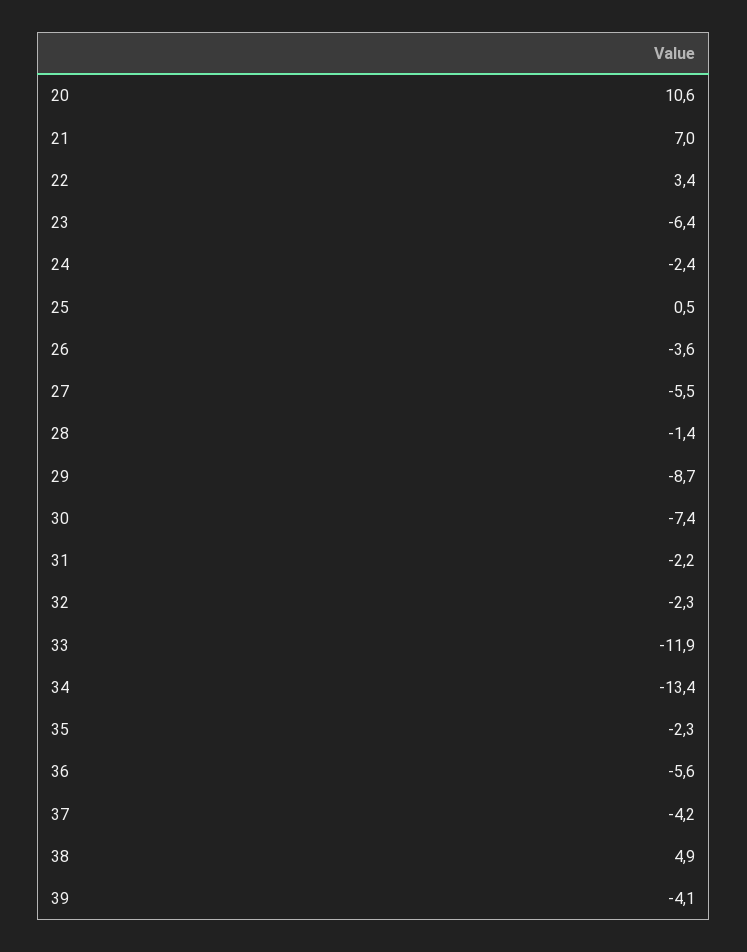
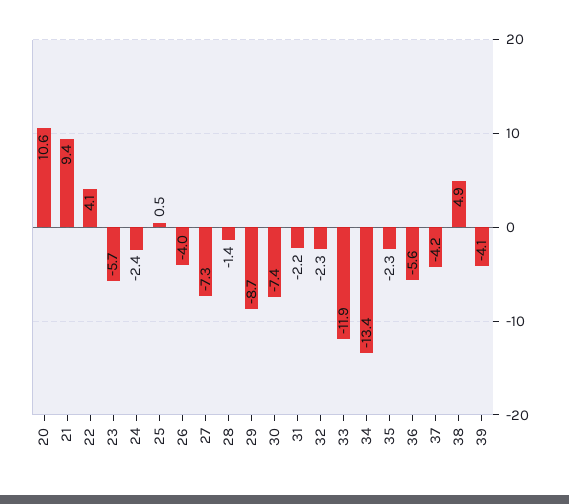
  {
    "20": 10.6,
-   "21": 7,
+   "21": 9.4,
-   "22": 3.4,
+   "22": 4.1,
-   "23": -6.4,
+   "23": -5.7,
    "24": -2.4,
    "25": 0.5,
-   "26": -3.6,
+   "26": -4,
-   "27": -5.5,
+   "27": -7.3,
    "28": -1.4,
    "29": -8.7,
    "30": -7.4,
    "31": -2.2,
    "32": -2.3,
    "33": -11.9,
    "34": -13.4,
    "35": -2.3,
    "36": -5.6,
    "37": -4.2,
    "38": 4.9,
    "39": -4.1
  }

